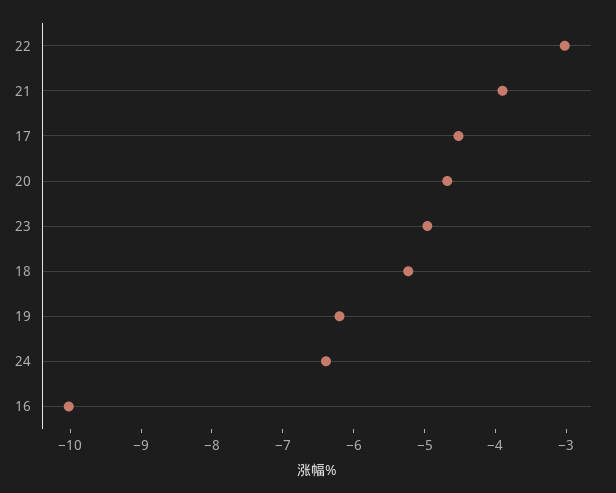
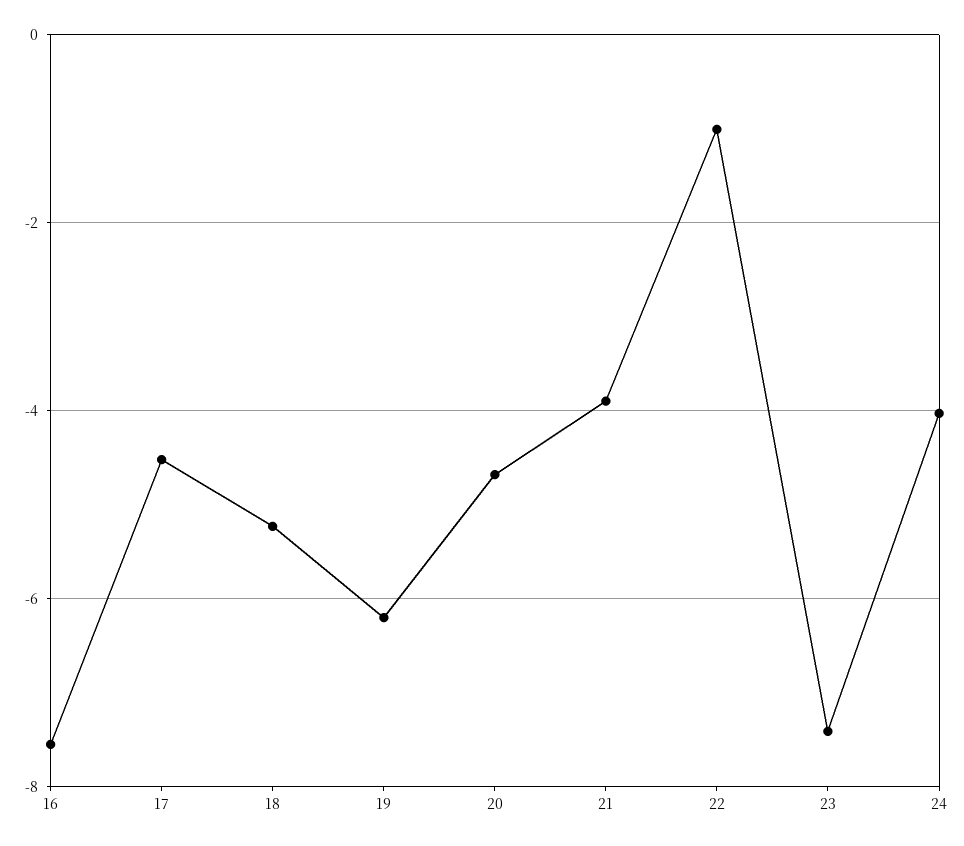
  {
-   "22": -3,
+   "22": -1,
    "21": -4,
    "17": -4.6,
    "20": -4.6,
-   "23": -5,
+   "23": -7.4,
    "18": -5.2,
    "19": -6.2,
-   "24": -6.4,
+   "24": -4,
-   "16": -10
+   "16": -7.6
  }

